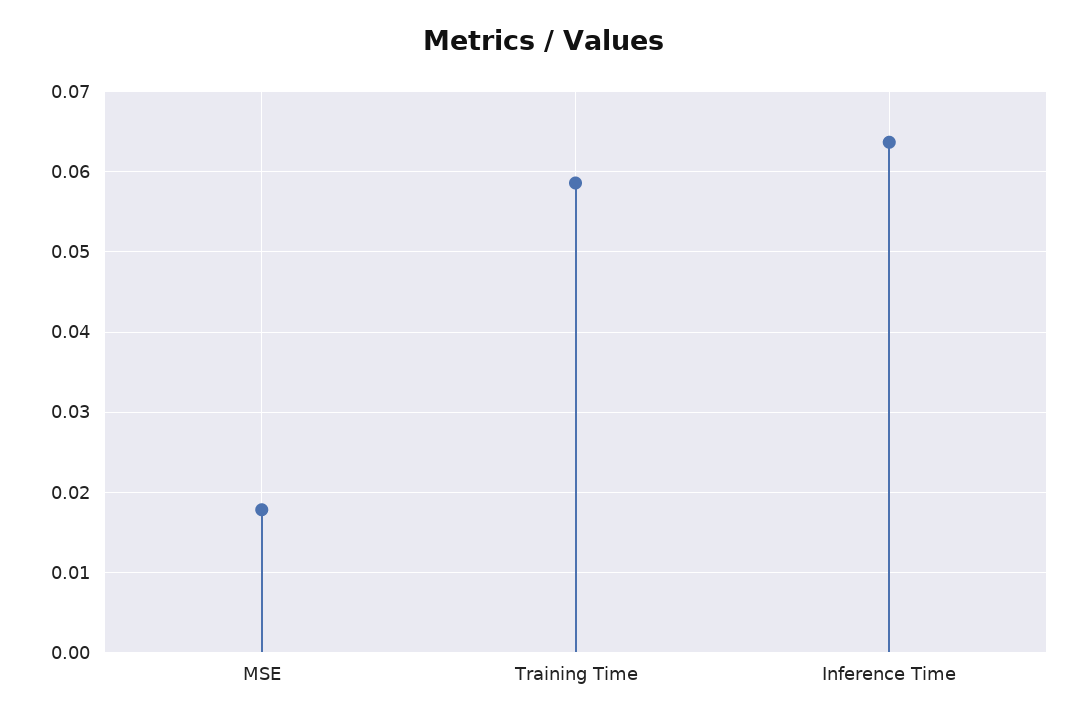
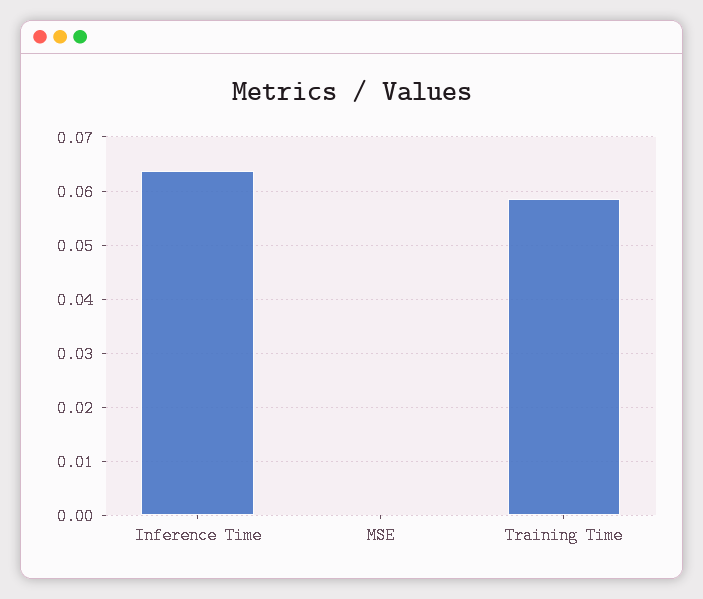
  {
-   "MSE": 0.018,
+   "MSE": 0,
    "Training Time": 0.059,
    "Inference Time": 0.064
  }

